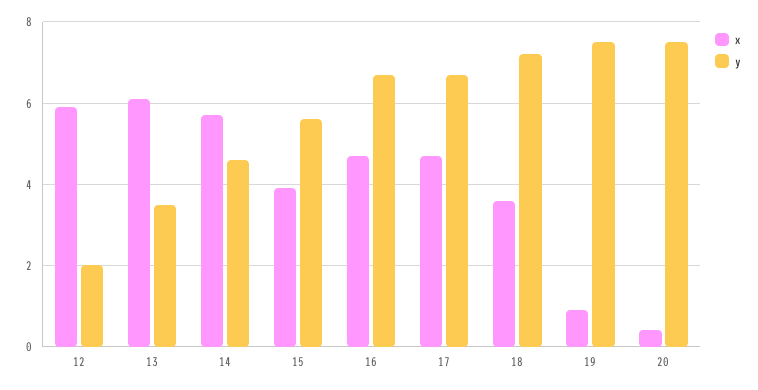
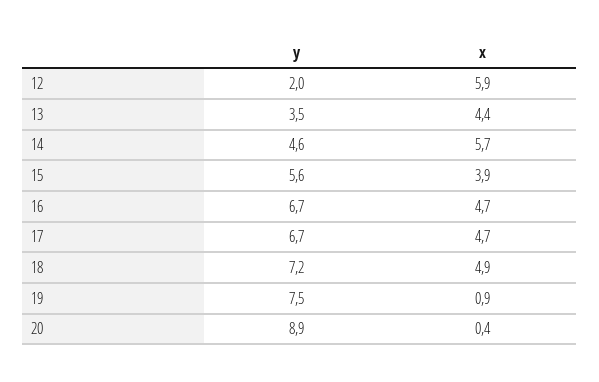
  {
    "x": {
      "12": 5.9,
-     "13": 6,
+     "13": 4.4,
      "14": 5.7,
      "15": 3.9,
      "16": 4.7,
      "17": 4.7,
-     "18": 3.5,
+     "18": 4.9,
      "19": 0.9,
      "20": 0.4
    },
    "y": {
      "12": 2,
      "13": 3.5,
      "14": 4.6,
      "15": 5.6,
      "16": 6.7,
      "17": 6.7,
      "18": 7.2,
      "19": 7.5,
-     "20": 7.5
+     "20": 8.9
    }
  }

